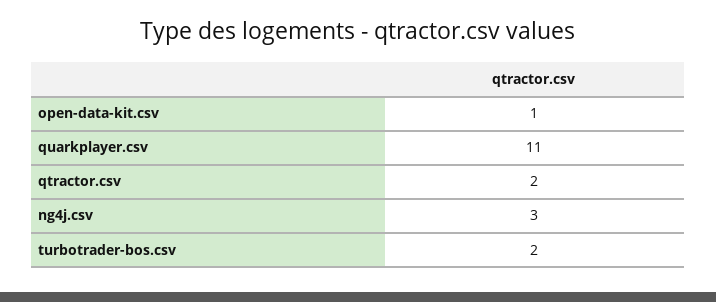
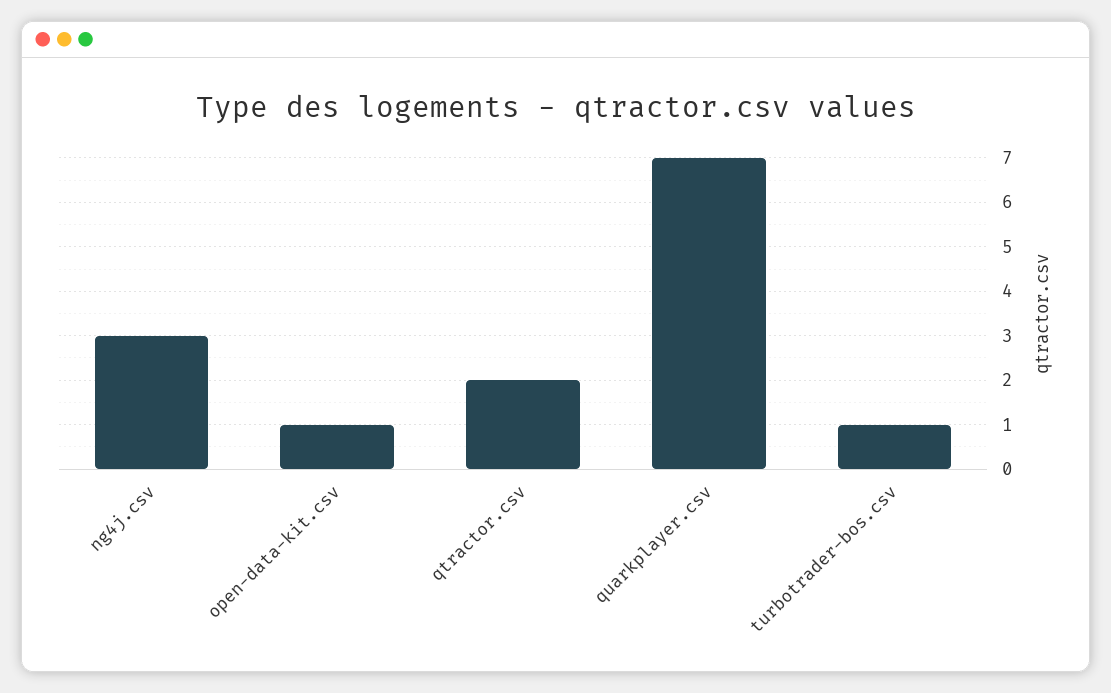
  {
    "open-data-kit.csv": 1,
-   "quarkplayer.csv": 11,
+   "quarkplayer.csv": 7,
    "qtractor.csv": 2,
    "ng4j.csv": 3,
-   "turbotrader-bos.csv": 2
+   "turbotrader-bos.csv": 1
  }

